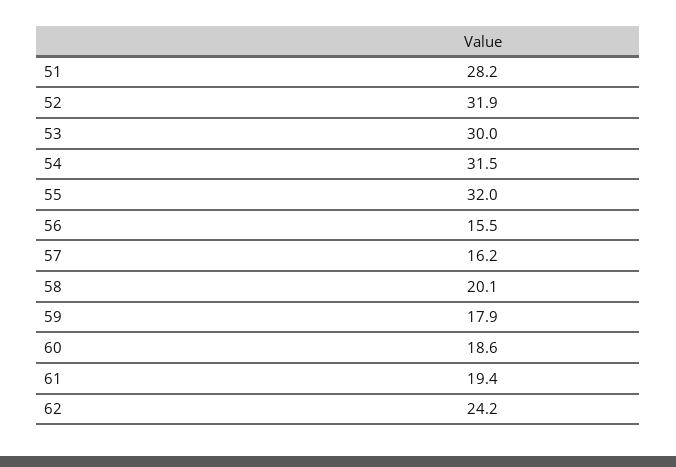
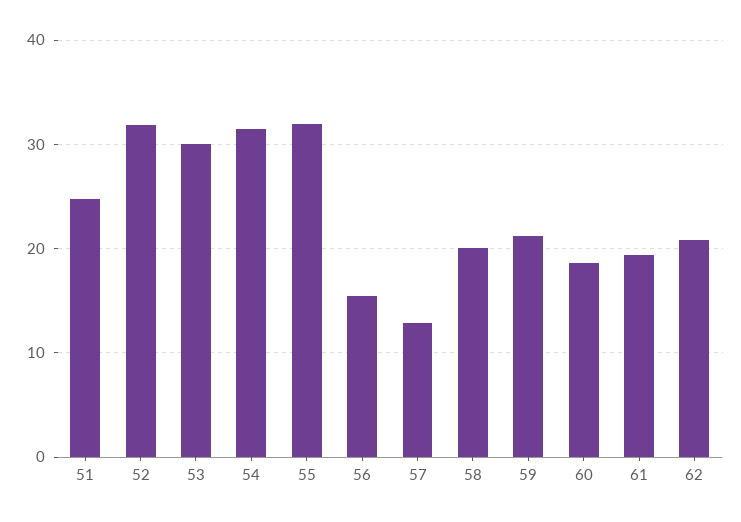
  {
-   "51": 28.2,
+   "51": 25,
    "52": 31.9,
    "53": 30,
    "54": 31.5,
    "55": 32,
    "56": 15.5,
-   "57": 16.2,
+   "57": 13,
    "58": 20.1,
-   "59": 17.9,
+   "59": 21,
    "60": 18.6,
    "61": 19.4,
-   "62": 24.2
+   "62": 21
  }

